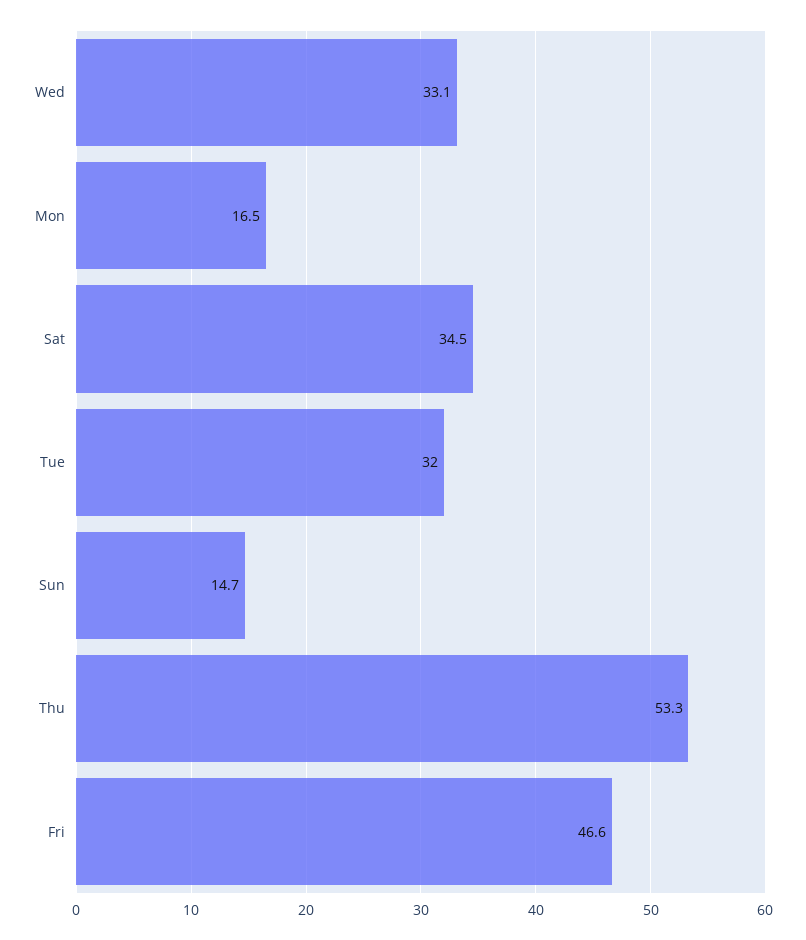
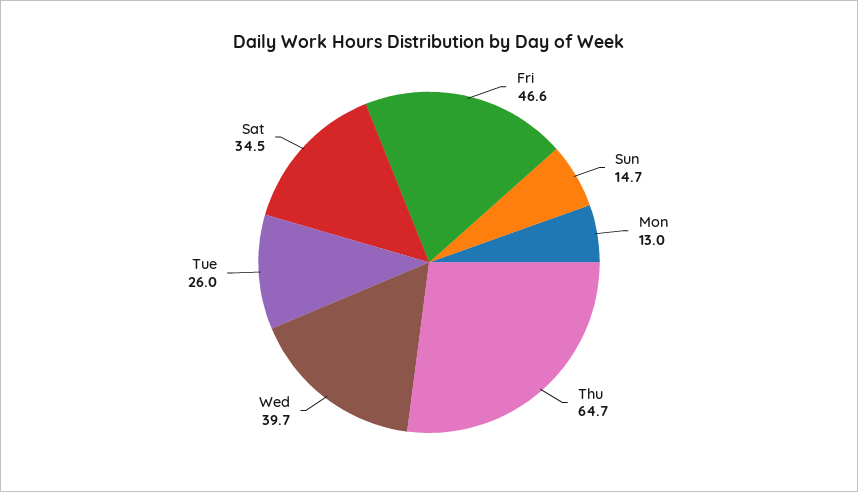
  {
-   "Wed": 33.1,
+   "Wed": 39.7,
-   "Mon": 16.5,
+   "Mon": 13,
    "Sat": 34.5,
-   "Tue": 32,
+   "Tue": 26,
    "Sun": 14.7,
-   "Thu": 53.3,
+   "Thu": 64.7,
    "Fri": 46.6
  }

